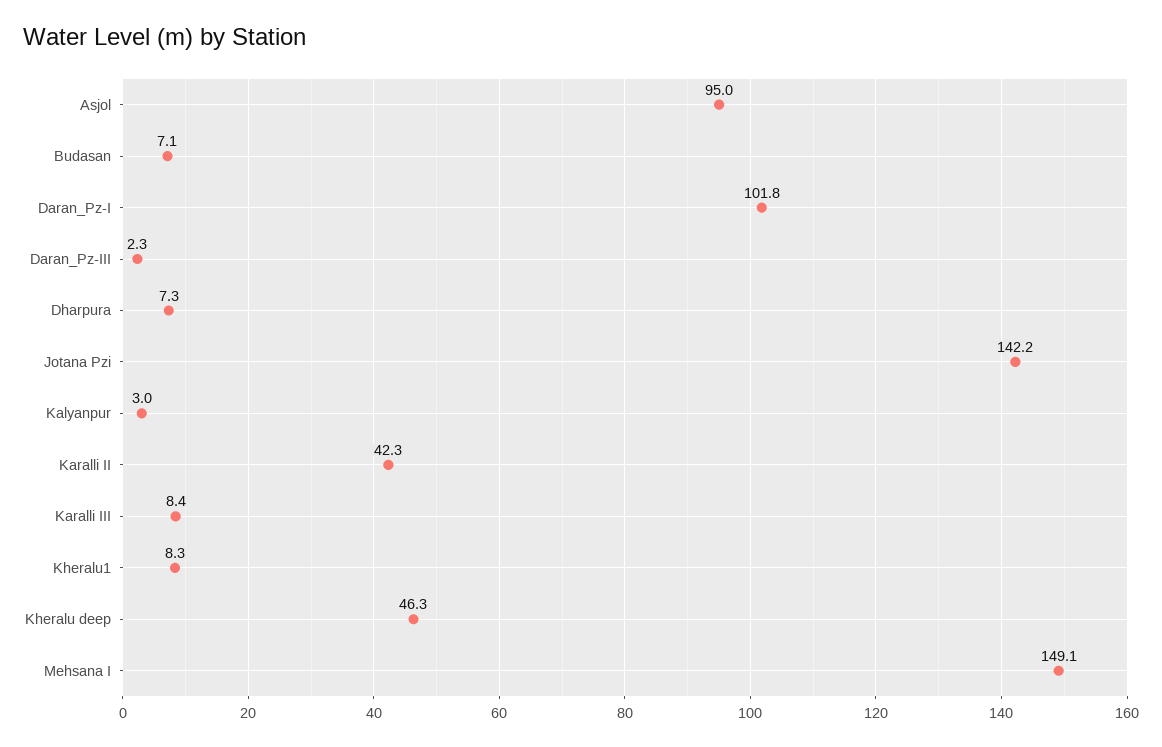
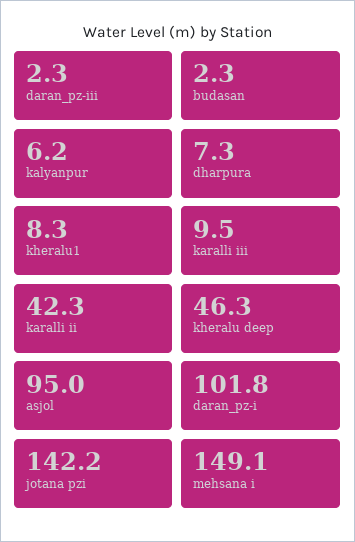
  {
    "Asjol": 95,
-   "Budasan": 7.1,
+   "Budasan": 2.3,
    "Daran_Pz-I": 101.8,
    "Daran_Pz-III": 2.3,
    "Dharpura": 7.3,
    "Jotana Pzi": 142.2,
-   "Kalyanpur": 3,
+   "Kalyanpur": 6.2,
    "Karalli II": 42.3,
-   "Karalli III": 8.4,
+   "Karalli III": 9.5,
    "Kheralu1": 8.3,
    "Kheralu deep": 46.3,
    "Mehsana I": 149.1
  }

